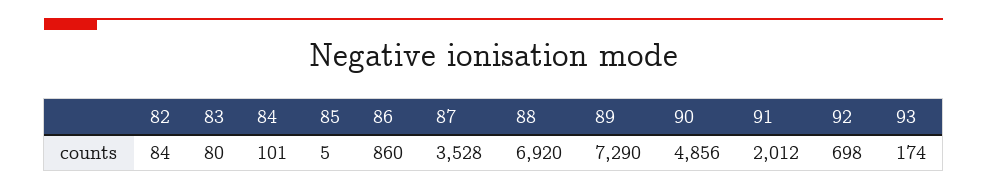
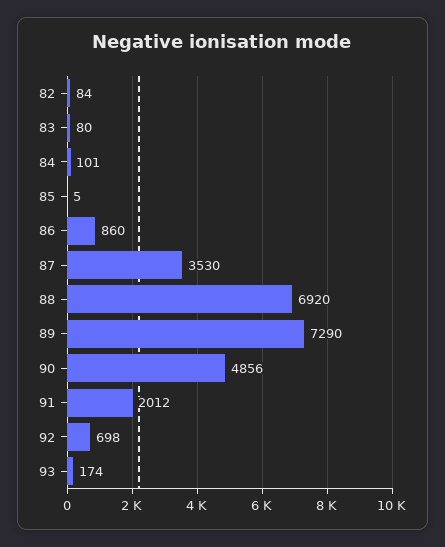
  {
    "82": 84,
    "83": 80,
    "84": 101,
    "85": 5,
    "86": 860,
-   "87": 3528,
+   "87": 3530,
    "88": 6920,
    "89": 7290,
    "90": 4856,
    "91": 2012,
    "92": 698,
    "93": 174
  }

